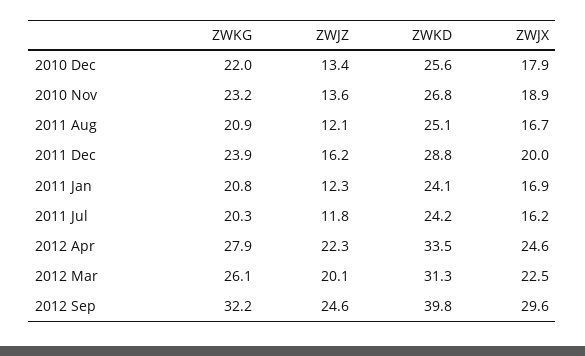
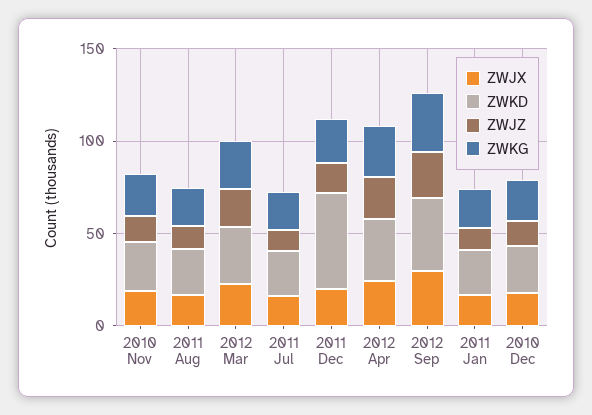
  {
    "ZWKG": {
      "2010 Dec": 22,
      "2010 Nov": 23.2,
      "2011 Aug": 20.9,
      "2011 Dec": 23.9,
      "2011 Jan": 20.8,
      "2011 Jul": 20.3,
      "2012 Apr": 27.9,
      "2012 Mar": 26.1,
      "2012 Sep": 32.2
    },
    "ZWJZ": {
      "2010 Dec": 13.4,
      "2010 Nov": 13.6,
      "2011 Aug": 12.1,
      "2011 Dec": 16.2,
      "2011 Jan": 12.3,
      "2011 Jul": 11.8,
      "2012 Apr": 22.3,
      "2012 Mar": 20.1,
      "2012 Sep": 24.6
    },
    "ZWKD": {
      "2010 Dec": 25.6,
      "2010 Nov": 26.8,
      "2011 Aug": 25.1,
-     "2011 Dec": 28.8,
+     "2011 Dec": 50,
      "2011 Jan": 24.1,
      "2011 Jul": 24.2,
      "2012 Apr": 33.5,
      "2012 Mar": 31.3,
      "2012 Sep": 39.8
    },
    "ZWJX": {
      "2010 Dec": 17.9,
      "2010 Nov": 18.9,
      "2011 Aug": 16.7,
      "2011 Dec": 20,
      "2011 Jan": 16.9,
      "2011 Jul": 16.2,
      "2012 Apr": 24.6,
      "2012 Mar": 22.5,
      "2012 Sep": 29.6
    }
  }

